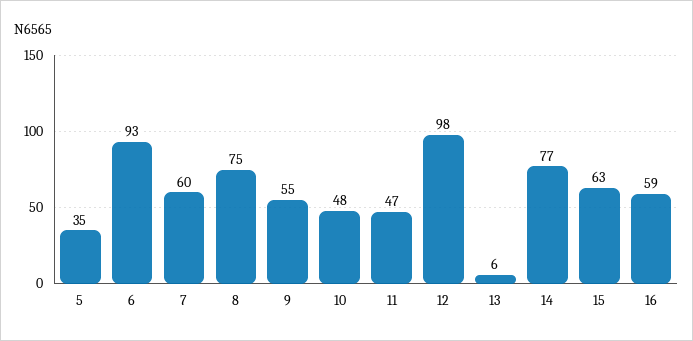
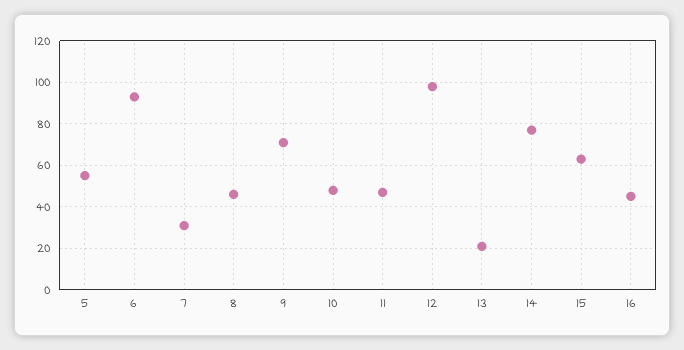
  {
-   "5": 35,
+   "5": 55,
    "6": 93,
-   "7": 60,
+   "7": 30,
-   "8": 75,
+   "8": 45,
-   "9": 55,
+   "9": 70,
    "10": 48,
    "11": 47,
    "12": 98,
-   "13": 6,
+   "13": 20,
    "14": 77,
    "15": 63,
-   "16": 59
+   "16": 45
  }

